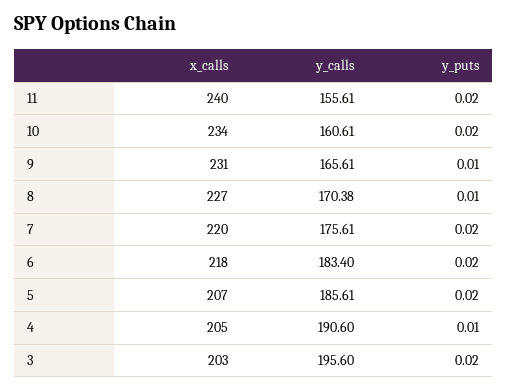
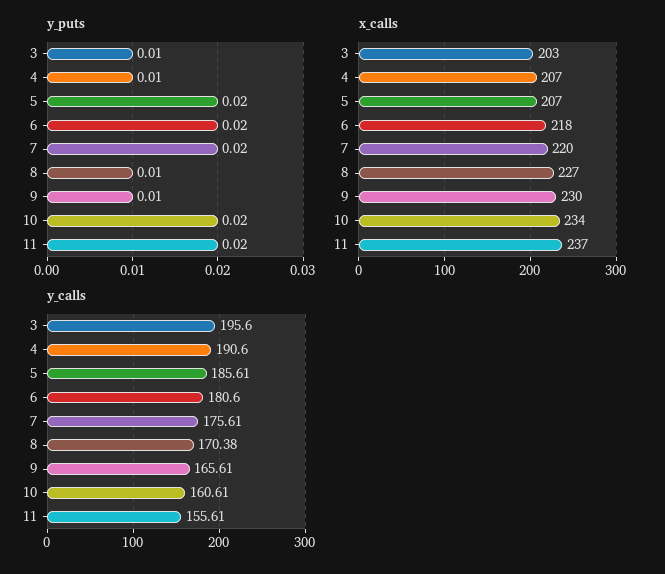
  {
    "x_calls": {
-     "11": 240,
+     "11": 237,
      "10": 234,
-     "9": 231,
+     "9": 230,
      "8": 227,
      "7": 220,
      "6": 218,
      "5": 207,
-     "4": 205,
+     "4": 207,
      "3": 203
    },
    "y_calls": {
      "11": 155.61,
      "10": 160.61,
      "9": 165.61,
      "8": 170.38,
      "7": 175.61,
-     "6": 183.4,
+     "6": 180.6,
      "5": 185.61,
      "4": 190.6,
      "3": 195.6
    },
    "y_puts": {
      "11": 0.02,
      "10": 0.02,
      "9": 0.01,
      "8": 0.01,
      "7": 0.02,
      "6": 0.02,
      "5": 0.02,
      "4": 0.01,
-     "3": 0.02
+     "3": 0.01
    }
  }

